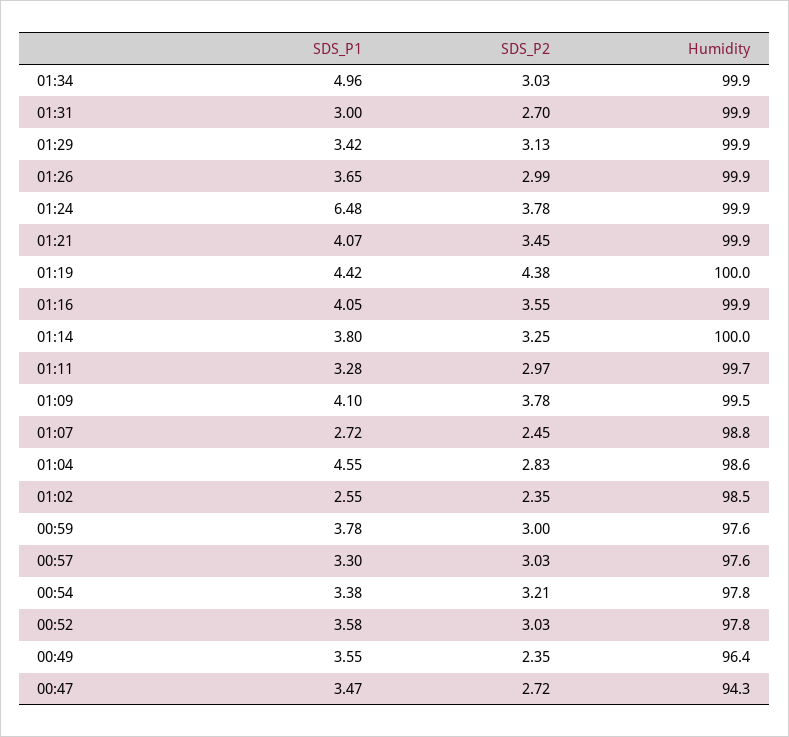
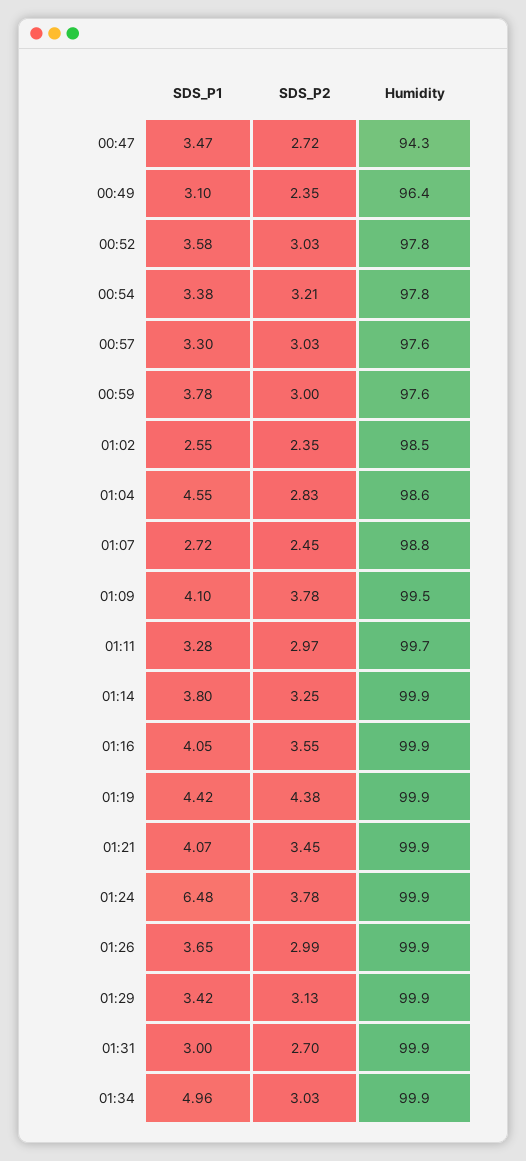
  {
    "SDS_P1": {
      "01:34": 4.96,
      "01:31": 3,
      "01:29": 3.42,
      "01:26": 3.65,
      "01:24": 6.48,
      "01:21": 4.07,
      "01:19": 4.42,
      "01:16": 4.05,
      "01:14": 3.8,
      "01:11": 3.28,
      "01:09": 4.1,
      "01:07": 2.72,
      "01:04": 4.55,
      "01:02": 2.55,
      "00:59": 3.78,
      "00:57": 3.3,
      "00:54": 3.38,
      "00:52": 3.58,
-     "00:49": 3.55,
+     "00:49": 3.1,
      "00:47": 3.47
    },
    "SDS_P2": {
      "01:34": 3.03,
      "01:31": 2.7,
      "01:29": 3.13,
      "01:26": 2.99,
      "01:24": 3.78,
      "01:21": 3.45,
      "01:19": 4.38,
      "01:16": 3.55,
      "01:14": 3.25,
      "01:11": 2.97,
      "01:09": 3.78,
      "01:07": 2.45,
      "01:04": 2.83,
      "01:02": 2.35,
      "00:59": 3,
      "00:57": 3.03,
      "00:54": 3.21,
      "00:52": 3.03,
      "00:49": 2.35,
      "00:47": 2.72
    },
    "Humidity": {
      "01:34": 99.9,
      "01:31": 99.9,
      "01:29": 99.9,
      "01:26": 99.9,
      "01:24": 99.9,
      "01:21": 99.9,
-     "01:19": 100,
+     "01:19": 99.9,
      "01:16": 99.9,
-     "01:14": 100,
+     "01:14": 99.9,
      "01:11": 99.7,
      "01:09": 99.5,
      "01:07": 98.8,
      "01:04": 98.6,
      "01:02": 98.5,
      "00:59": 97.6,
      "00:57": 97.6,
      "00:54": 97.8,
      "00:52": 97.8,
      "00:49": 96.4,
      "00:47": 94.3
    }
  }

